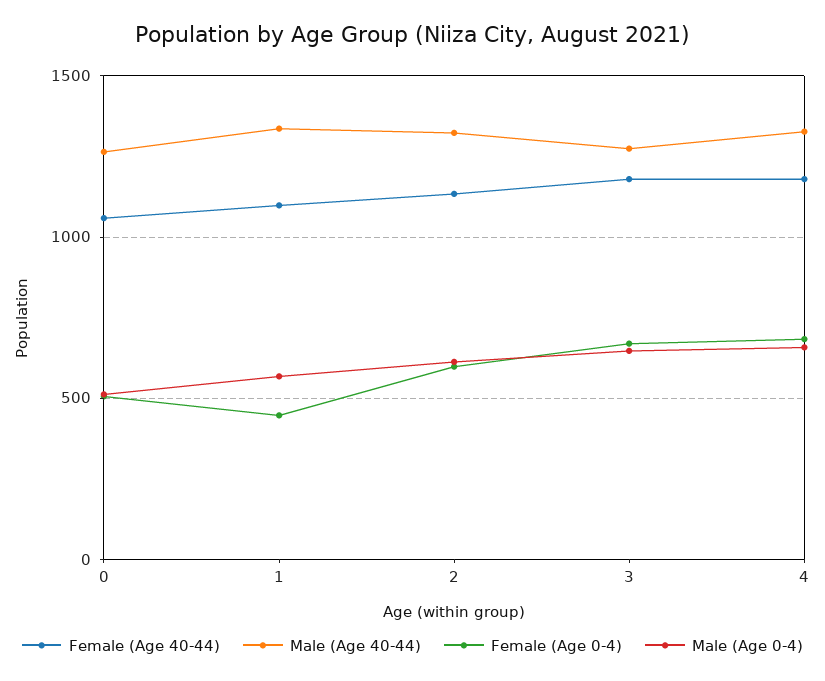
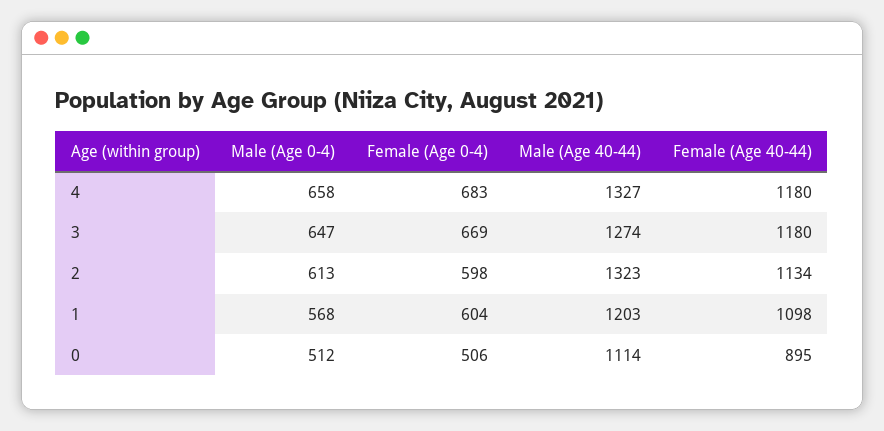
  {
    "Female (Age 40-44)": {
-     "0": 1050,
+     "0": 895,
      "1": 1098,
      "2": 1134,
      "3": 1180,
      "4": 1180
    },
    "Male (Age 40-44)": {
-     "0": 1250,
+     "0": 1114,
-     "1": 1350,
+     "1": 1203,
      "2": 1323,
      "3": 1274,
      "4": 1327
    },
    "Female (Age 0-4)": {
      "0": 506,
-     "1": 450,
+     "1": 604,
      "2": 598,
      "3": 669,
      "4": 683
    },
    "Male (Age 0-4)": {
      "0": 512,
      "1": 568,
      "2": 613,
      "3": 647,
      "4": 658
    }
  }

